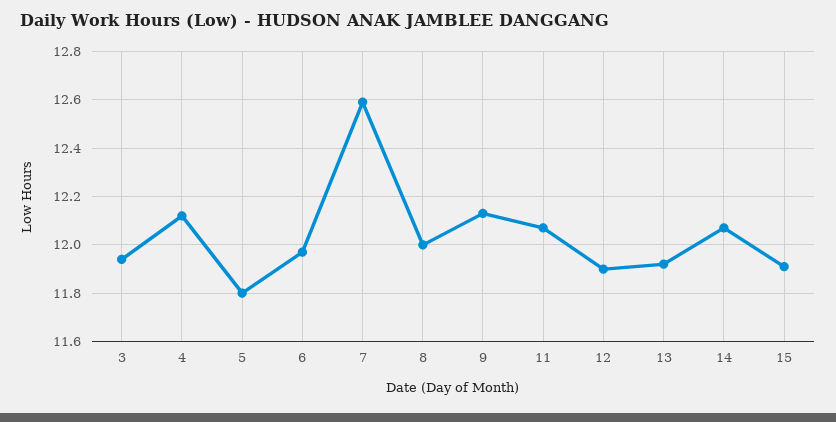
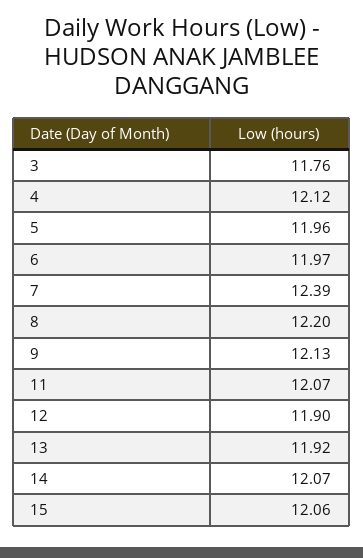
  {
-   "3": 11.95,
+   "3": 11.76,
    "4": 12.12,
-   "5": 11.8,
+   "5": 11.96,
    "6": 11.97,
-   "7": 12.6,
+   "7": 12.39,
-   "8": 12,
+   "8": 12.2,
    "9": 12.13,
    "11": 12.07,
    "12": 11.9,
    "13": 11.92,
    "14": 12.07,
-   "15": 11.9
+   "15": 12.06
  }

